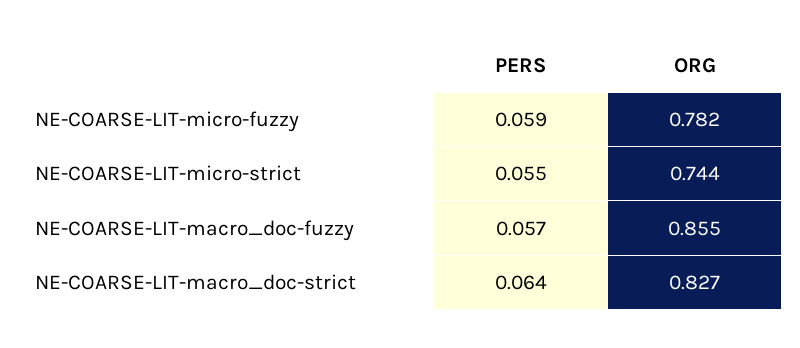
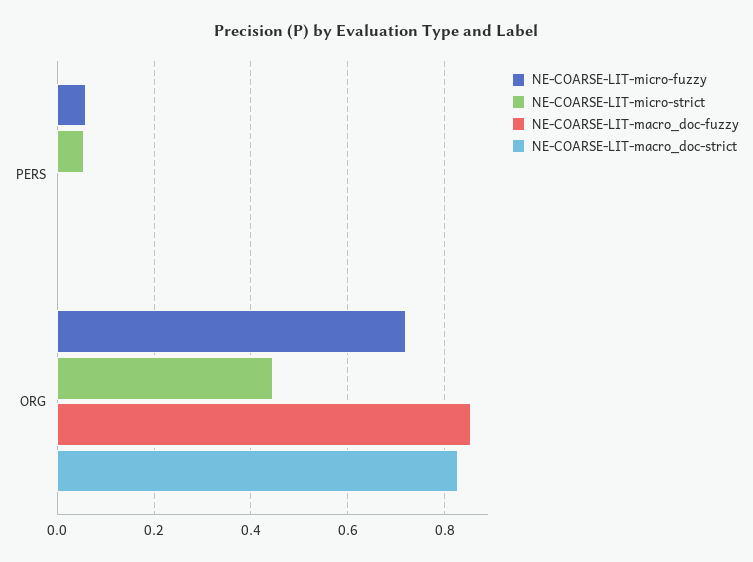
  {
    "NE-COARSE-LIT-micro-fuzzy": {
      "PERS": 0.059,
-     "ORG": 0.782
+     "ORG": 0.72
    },
    "NE-COARSE-LIT-micro-strict": {
      "PERS": 0.055,
-     "ORG": 0.744
+     "ORG": 0.44
    },
    "NE-COARSE-LIT-macro_doc-fuzzy": {
-     "PERS": 0.057,
+     "PERS": 0,
      "ORG": 0.855
    },
    "NE-COARSE-LIT-macro_doc-strict": {
-     "PERS": 0.064,
+     "PERS": 0,
      "ORG": 0.827
    }
  }

